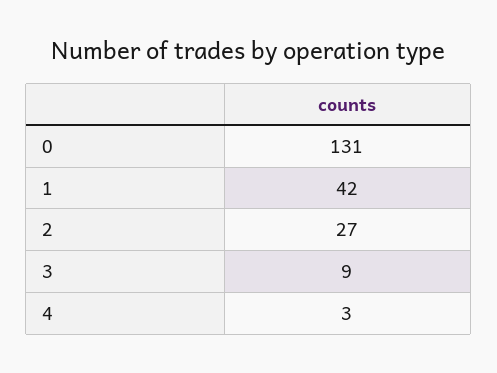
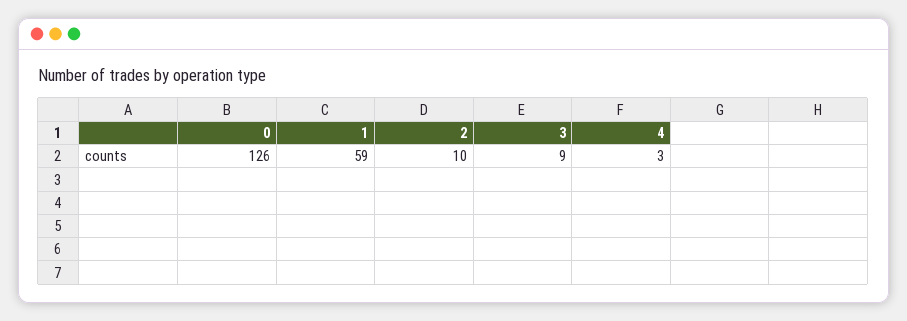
  {
-   "0": 131,
+   "0": 126,
-   "1": 42,
+   "1": 59,
-   "2": 27,
+   "2": 10,
    "3": 9,
    "4": 3
  }

